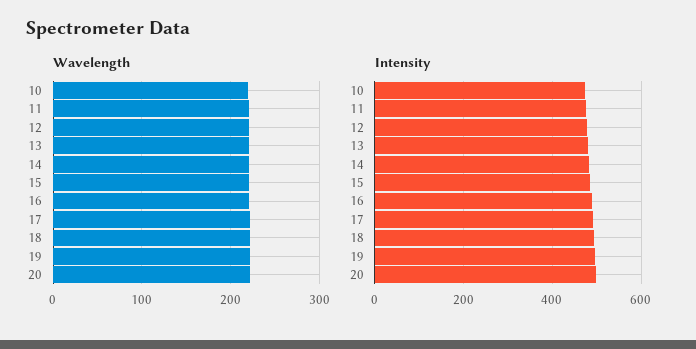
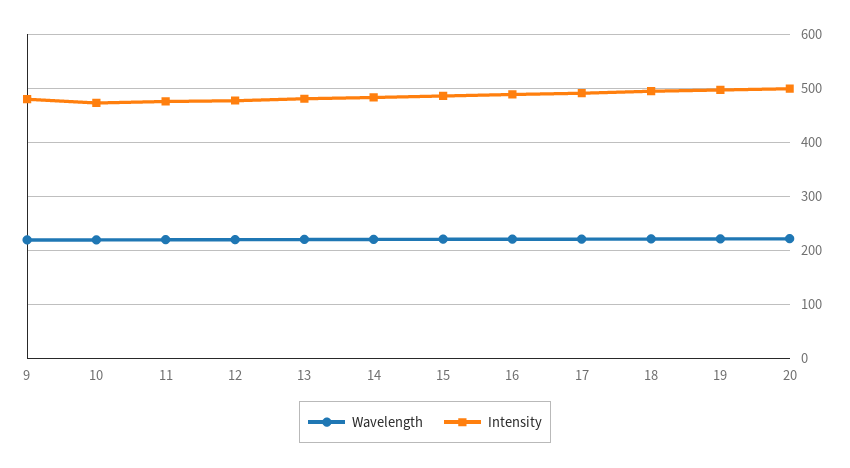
  {
    "Wavelength": {
      "10": 220,
      "11": 220,
      "12": 220,
      "13": 220,
      "14": 220,
      "15": 220,
      "16": 220,
      "17": 220,
      "18": 220,
      "19": 220,
-     "20": 220
+     "20": 220,
+     "9": 220
    },
    "Intensity": {
      "10": 480,
      "11": 480,
      "12": 480,
      "13": 480,
      "14": 480,
      "15": 480,
      "16": 480,
      "17": 500,
      "18": 500,
      "19": 500,
-     "20": 500
+     "20": 500,
+     "9": 480
    }
  }

